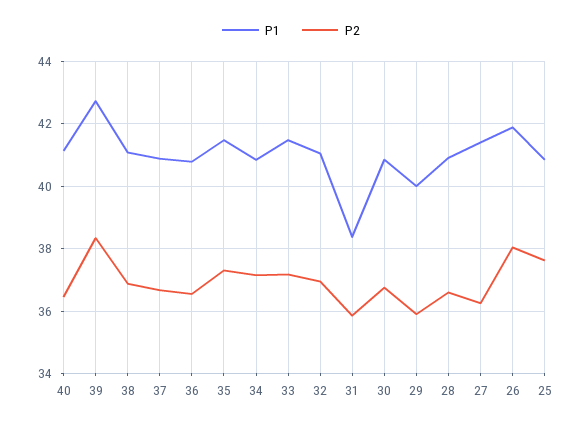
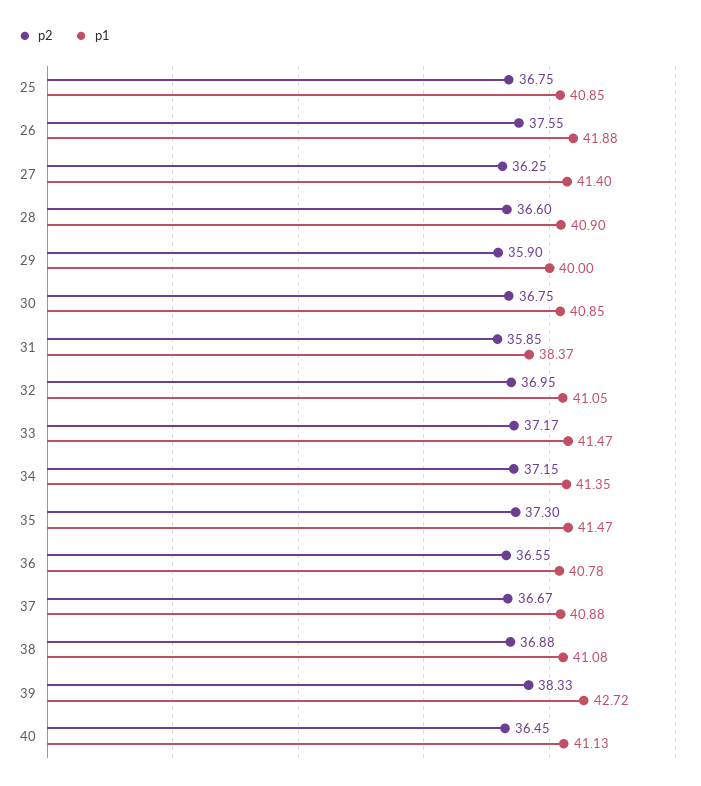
  {
    "P1": {
      "40": 41.13,
      "39": 42.72,
      "38": 41.08,
      "37": 40.88,
      "36": 40.78,
      "35": 41.47,
-     "34": 40.8,
+     "34": 41.35,
      "33": 41.47,
      "32": 41.05,
      "31": 38.37,
      "30": 40.85,
      "29": 40,
      "28": 40.9,
      "27": 41.4,
      "26": 41.88,
      "25": 40.85
    },
    "P2": {
      "40": 36.45,
      "39": 38.33,
      "38": 36.88,
      "37": 36.67,
      "36": 36.55,
      "35": 37.3,
      "34": 37.15,
      "33": 37.17,
      "32": 36.95,
      "31": 35.85,
      "30": 36.75,
      "29": 35.9,
      "28": 36.6,
      "27": 36.25,
-     "26": 38,
+     "26": 37.55,
-     "25": 37.6
+     "25": 36.75
    }
  }

